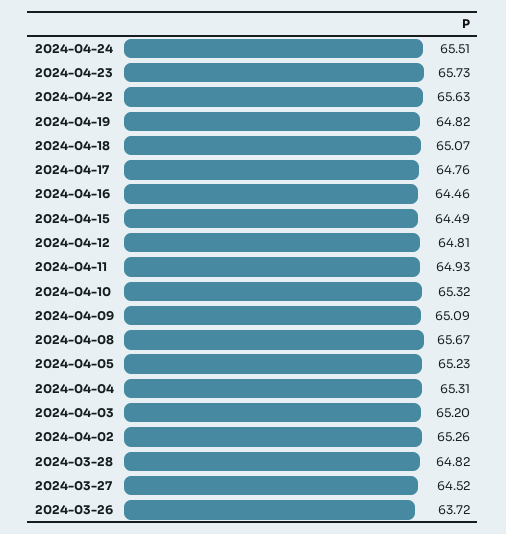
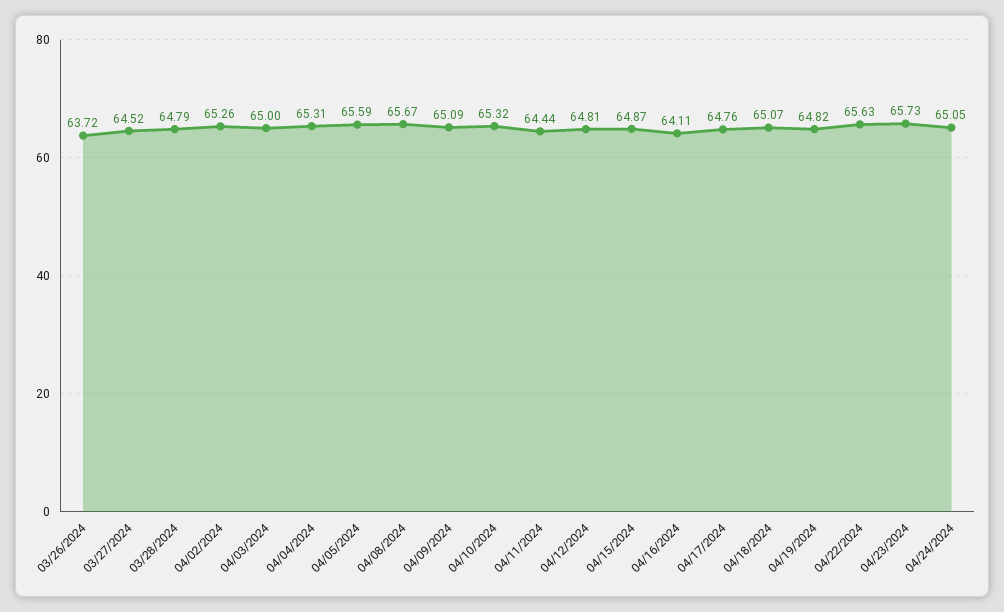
  {
-   "2024-04-24": 65.51,
+   "2024-04-24": 65.05,
    "2024-04-23": 65.73,
    "2024-04-22": 65.63,
    "2024-04-19": 64.82,
    "2024-04-18": 65.07,
    "2024-04-17": 64.76,
-   "2024-04-16": 64.46,
+   "2024-04-16": 64.11,
-   "2024-04-15": 64.49,
+   "2024-04-15": 64.87,
    "2024-04-12": 64.81,
-   "2024-04-11": 64.93,
+   "2024-04-11": 64.44,
    "2024-04-10": 65.32,
    "2024-04-09": 65.09,
    "2024-04-08": 65.67,
-   "2024-04-05": 65.23,
+   "2024-04-05": 65.59,
    "2024-04-04": 65.31,
-   "2024-04-03": 65.2,
+   "2024-04-03": 65,
    "2024-04-02": 65.26,
-   "2024-03-28": 64.82,
+   "2024-03-28": 64.79,
    "2024-03-27": 64.52,
    "2024-03-26": 63.72
  }

